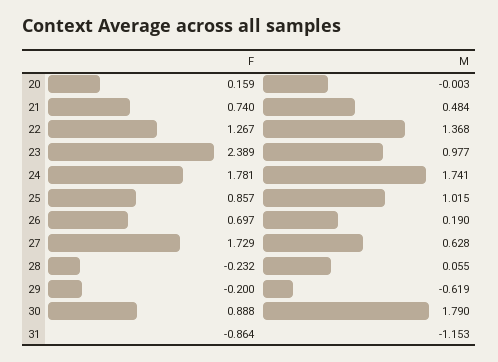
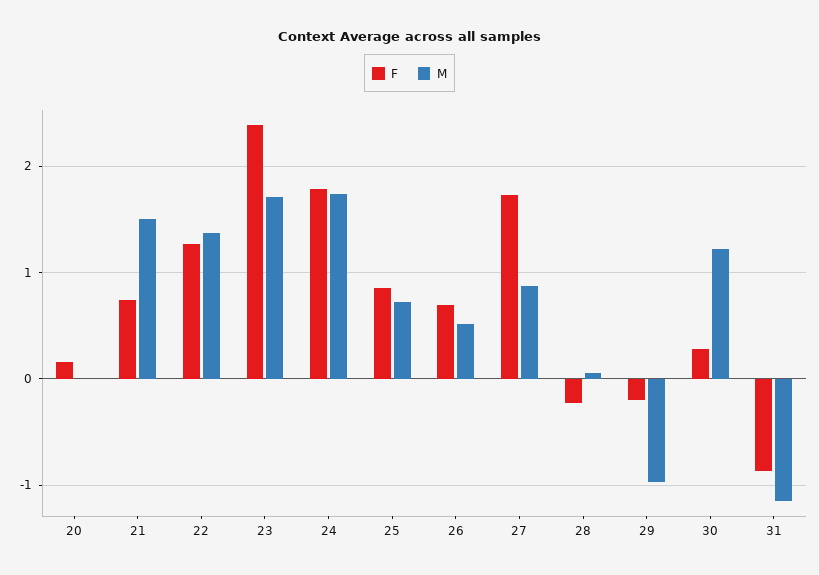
  {
    "F": {
      "20": 0.159,
      "21": 0.74,
      "22": 1.267,
      "23": 2.389,
      "24": 1.781,
      "25": 0.857,
      "26": 0.697,
      "27": 1.729,
      "28": -0.232,
      "29": -0.2,
-     "30": 0.888,
+     "30": 0.3,
      "31": -0.864
    },
    "M": {
      "20": -0.003,
-     "21": 0.484,
+     "21": 1.5,
      "22": 1.368,
-     "23": 0.977,
+     "23": 1.7,
      "24": 1.741,
-     "25": 1.015,
+     "25": 0.7,
-     "26": 0.19,
+     "26": 0.5,
-     "27": 0.628,
+     "27": 0.9,
      "28": 0.055,
-     "29": -0.619,
+     "29": -1,
-     "30": 1.79,
+     "30": 1.2,
      "31": -1.153
    }
  }

